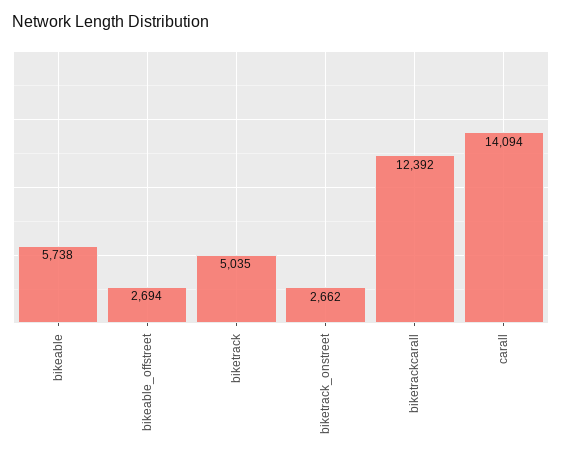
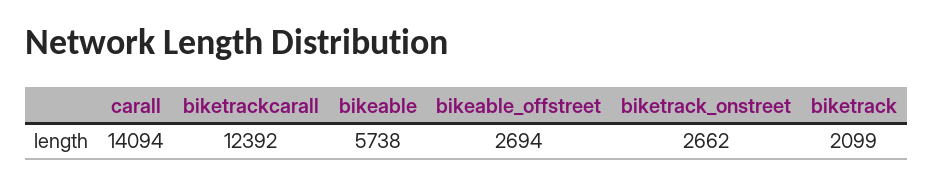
  {
    "bikeable": 5738,
    "bikeable_offstreet": 2694,
-   "biketrack": 5035,
+   "biketrack": 2099,
    "biketrack_onstreet": 2662,
    "biketrackcarall": 12392,
    "carall": 14094
  }

